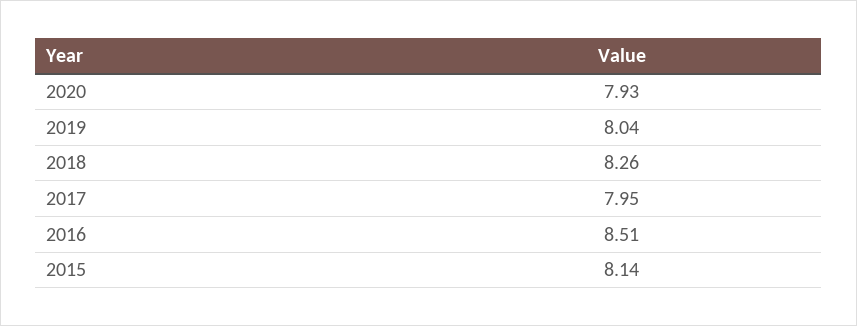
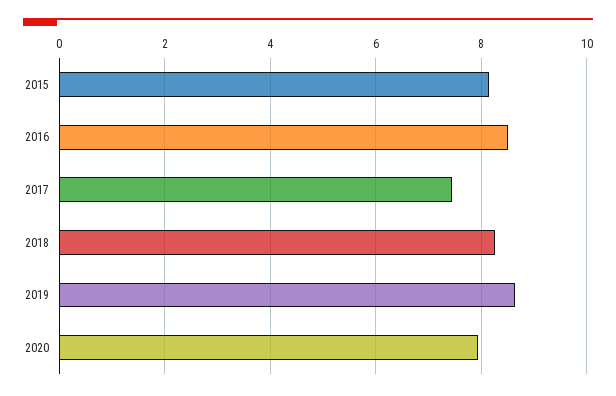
  {
    "2020": 7.93,
-   "2019": 8.04,
+   "2019": 8.6,
    "2018": 8.26,
-   "2017": 7.95,
+   "2017": 7.4,
    "2016": 8.51,
    "2015": 8.14
  }

